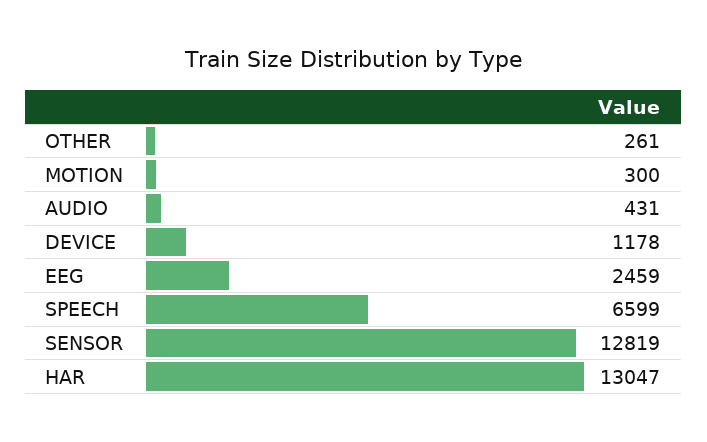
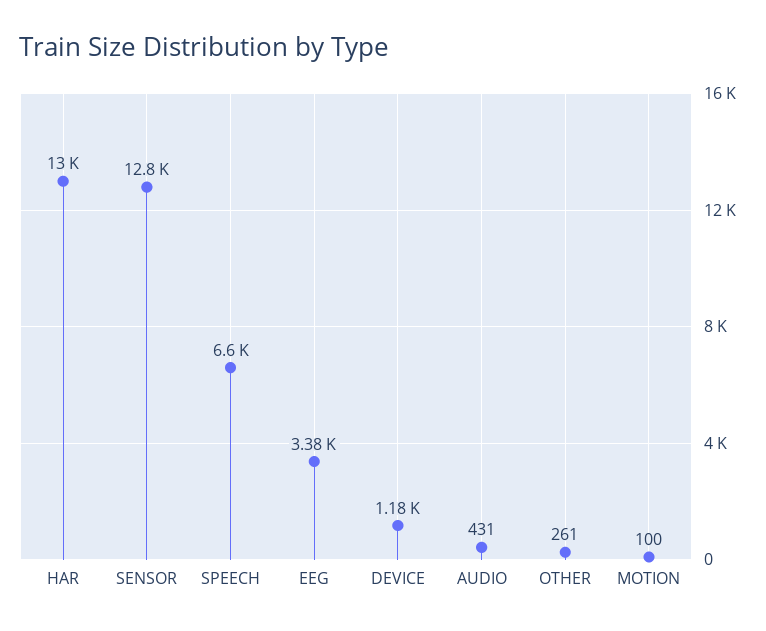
  {
    "OTHER": 261,
-   "MOTION": 300,
+   "MOTION": 100,
    "AUDIO": 431,
    "DEVICE": 1178,
-   "EEG": 2459,
+   "EEG": 3380,
    "SPEECH": 6599,
    "SENSOR": 12819,
    "HAR": 13047
  }

